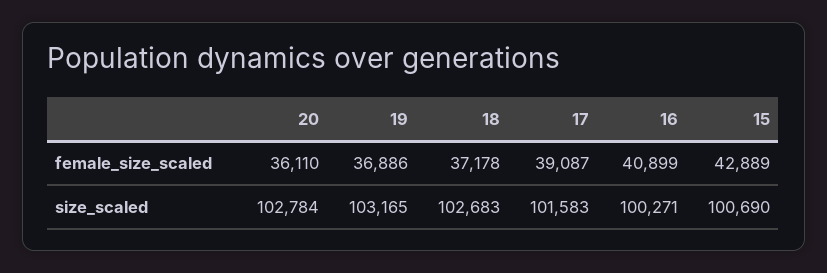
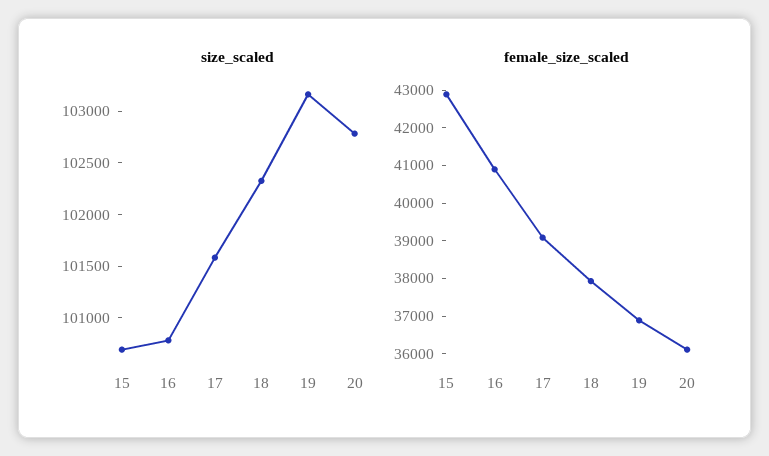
  {
    "female_size_scaled": {
      "20": 36110,
      "19": 36886,
-     "18": 37178,
+     "18": 38000,
      "17": 39087,
      "16": 40899,
      "15": 42889
    },
    "size_scaled": {
      "20": 102784,
      "19": 103165,
-     "18": 102683,
+     "18": 102300,
      "17": 101583,
-     "16": 100271,
+     "16": 100800,
      "15": 100690
    }
  }

